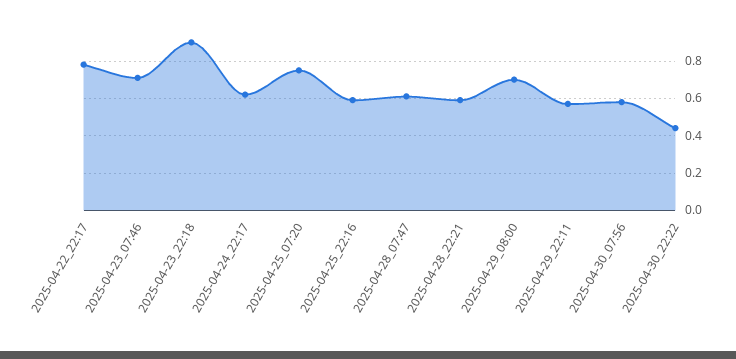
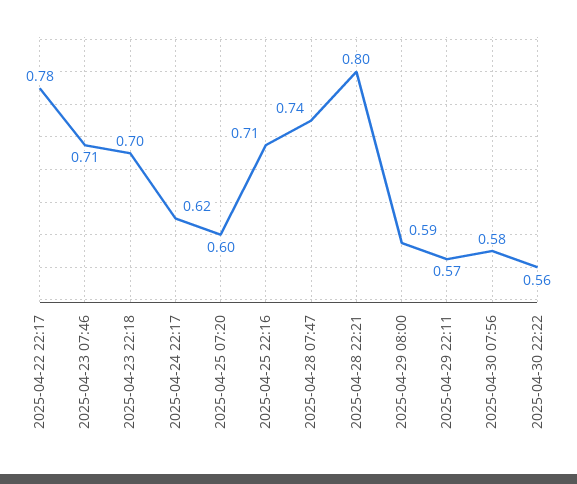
  {
    "2025-04-22_22:17": 0.78,
    "2025-04-23_07:46": 0.71,
-   "2025-04-23_22:18": 0.9,
+   "2025-04-23_22:18": 0.7,
    "2025-04-24_22:17": 0.62,
-   "2025-04-25_07:20": 0.75,
+   "2025-04-25_07:20": 0.6,
-   "2025-04-25_22:16": 0.6,
+   "2025-04-25_22:16": 0.71,
-   "2025-04-28_07:47": 0.6,
+   "2025-04-28_07:47": 0.74,
-   "2025-04-28_22:21": 0.6,
+   "2025-04-28_22:21": 0.8,
-   "2025-04-29_08:00": 0.7,
+   "2025-04-29_08:00": 0.59,
    "2025-04-29_22:11": 0.57,
    "2025-04-30_07:56": 0.58,
-   "2025-04-30_22:22": 0.45
+   "2025-04-30_22:22": 0.56
  }

